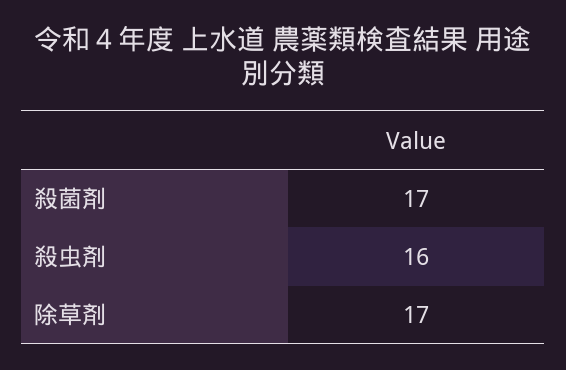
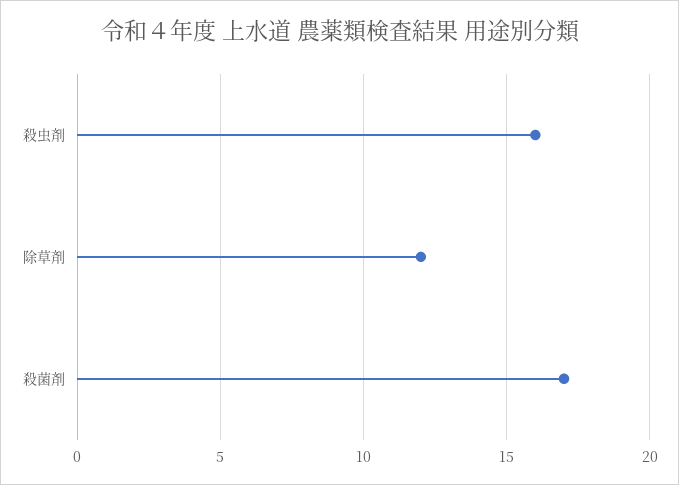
  {
    "殺菌剤": 17,
    "殺虫剤": 16,
-   "除草剤": 17
+   "除草剤": 12
  }

